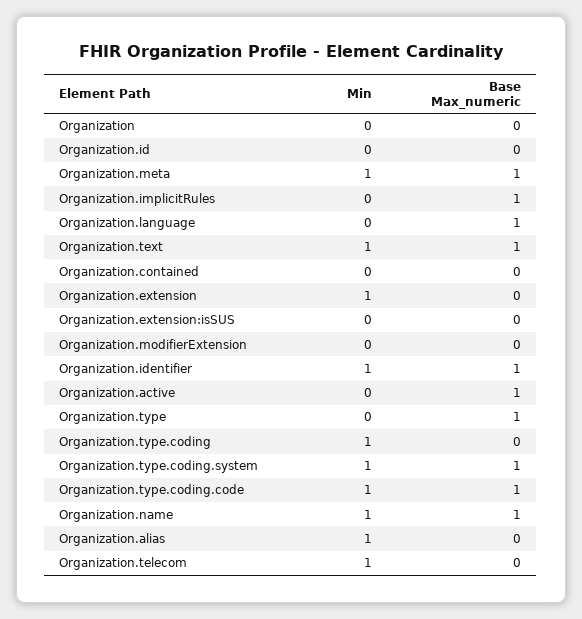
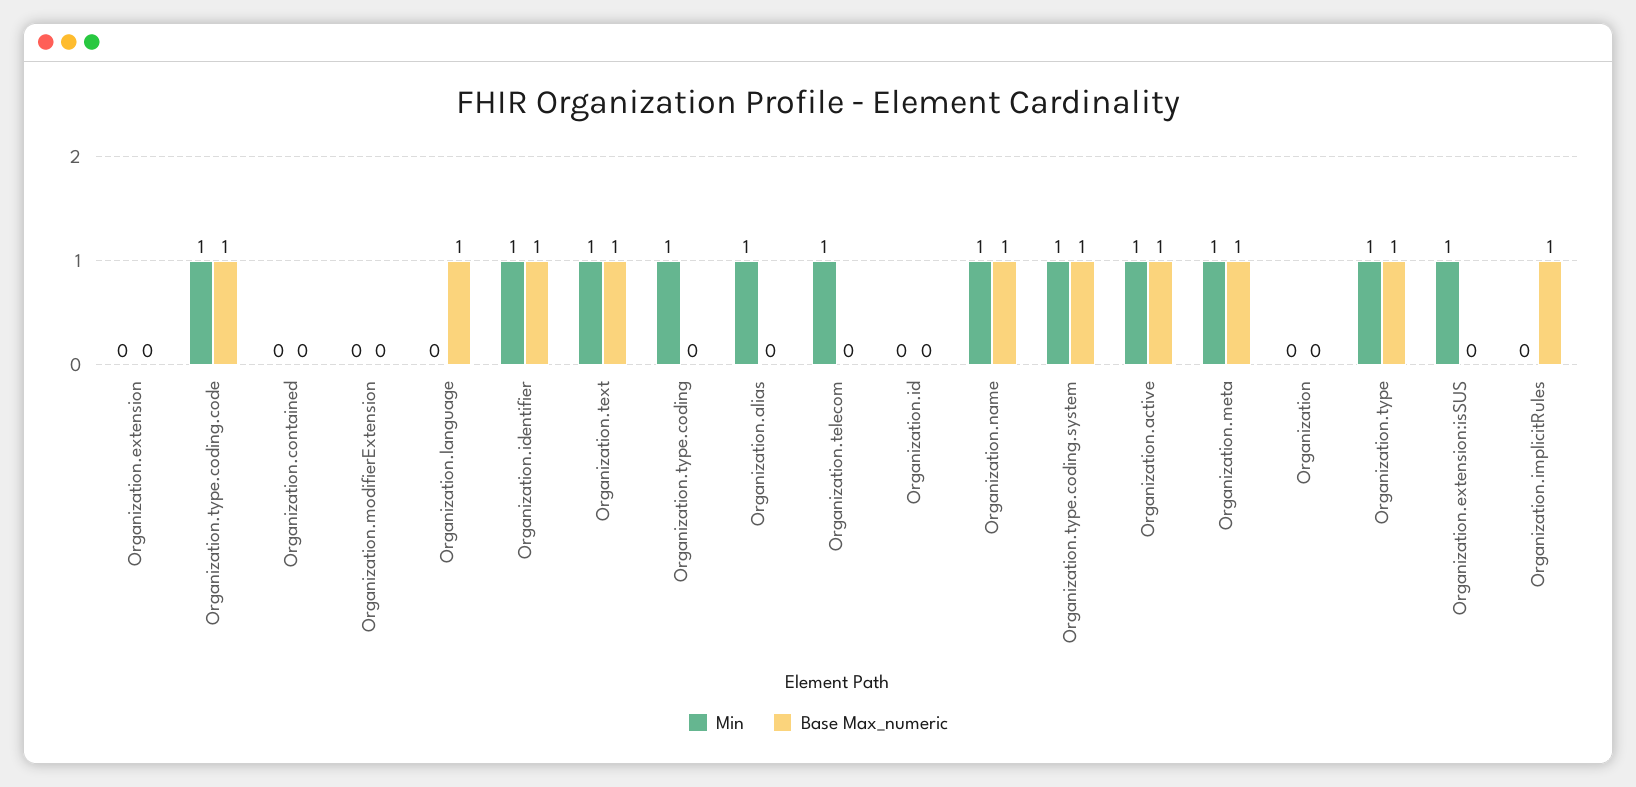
  {
    "Min": {
      "Organization": 0,
      "Organization.id": 0,
      "Organization.meta": 1,
      "Organization.implicitRules": 0,
      "Organization.language": 0,
      "Organization.text": 1,
      "Organization.contained": 0,
-     "Organization.extension": 1,
+     "Organization.extension": 0,
-     "Organization.extension:isSUS": 0,
+     "Organization.extension:isSUS": 1,
      "Organization.modifierExtension": 0,
      "Organization.identifier": 1,
-     "Organization.active": 0,
+     "Organization.active": 1,
-     "Organization.type": 0,
+     "Organization.type": 1,
      "Organization.type.coding": 1,
      "Organization.type.coding.system": 1,
      "Organization.type.coding.code": 1,
      "Organization.name": 1,
      "Organization.alias": 1,
      "Organization.telecom": 1
    },
    "Base Max_numeric": {
      "Organization": 0,
      "Organization.id": 0,
      "Organization.meta": 1,
      "Organization.implicitRules": 1,
      "Organization.language": 1,
      "Organization.text": 1,
      "Organization.contained": 0,
      "Organization.extension": 0,
      "Organization.extension:isSUS": 0,
      "Organization.modifierExtension": 0,
      "Organization.identifier": 1,
      "Organization.active": 1,
      "Organization.type": 1,
      "Organization.type.coding": 0,
      "Organization.type.coding.system": 1,
      "Organization.type.coding.code": 1,
      "Organization.name": 1,
      "Organization.alias": 0,
      "Organization.telecom": 0
    }
  }

